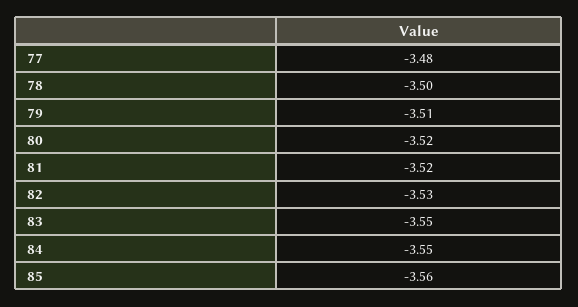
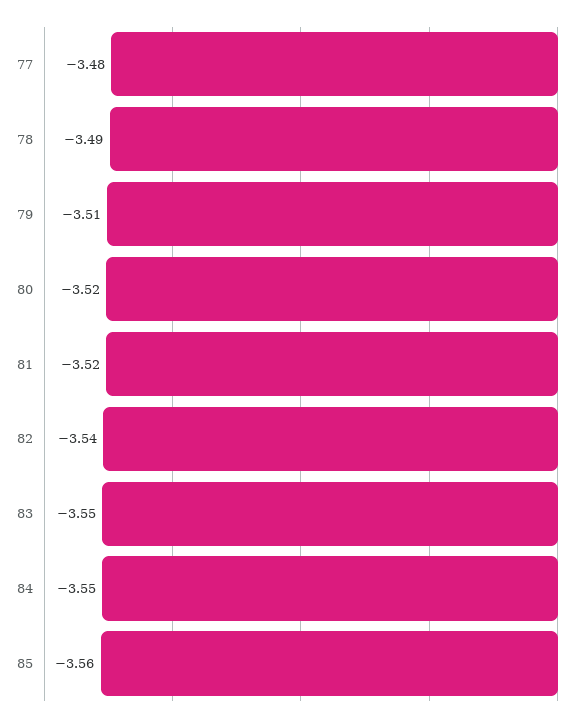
  {
    "77": -3.48,
-   "78": -3.5,
+   "78": -3.49,
    "79": -3.51,
    "80": -3.52,
    "81": -3.52,
-   "82": -3.53,
+   "82": -3.54,
    "83": -3.55,
    "84": -3.55,
    "85": -3.56
  }

